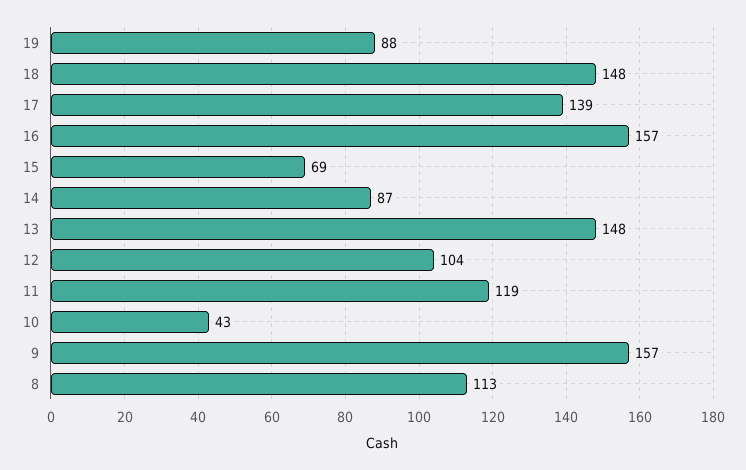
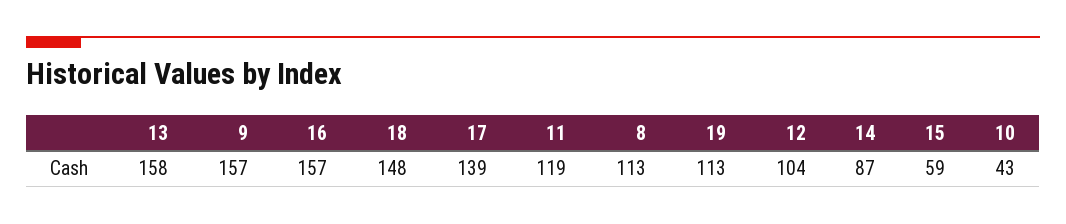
  {
-   "19": 88,
+   "19": 113,
    "18": 148,
    "17": 139,
    "16": 157,
-   "15": 69,
+   "15": 59,
    "14": 87,
-   "13": 148,
+   "13": 158,
    "12": 104,
    "11": 119,
    "10": 43,
    "9": 157,
    "8": 113
  }

